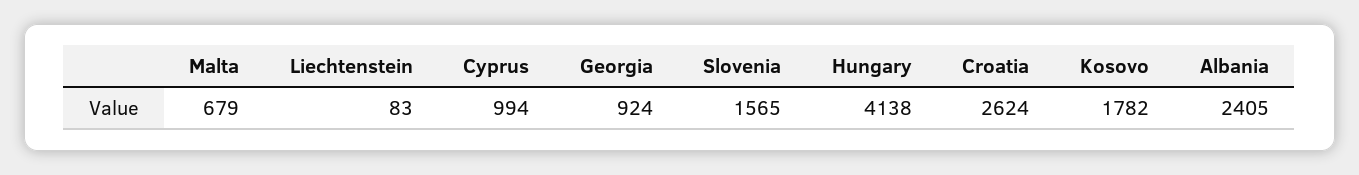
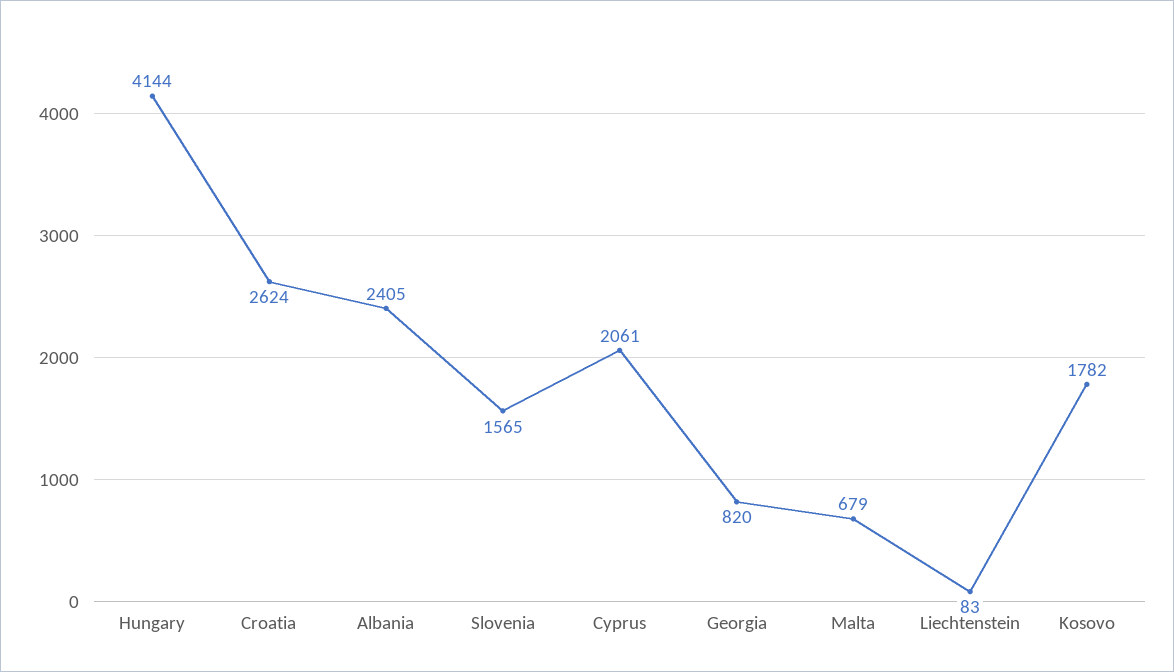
  {
    "Malta": 679,
    "Liechtenstein": 83,
-   "Cyprus": 994,
+   "Cyprus": 2061,
-   "Georgia": 924,
+   "Georgia": 820,
    "Slovenia": 1565,
-   "Hungary": 4138,
+   "Hungary": 4144,
    "Croatia": 2624,
    "Kosovo": 1782,
    "Albania": 2405
  }

